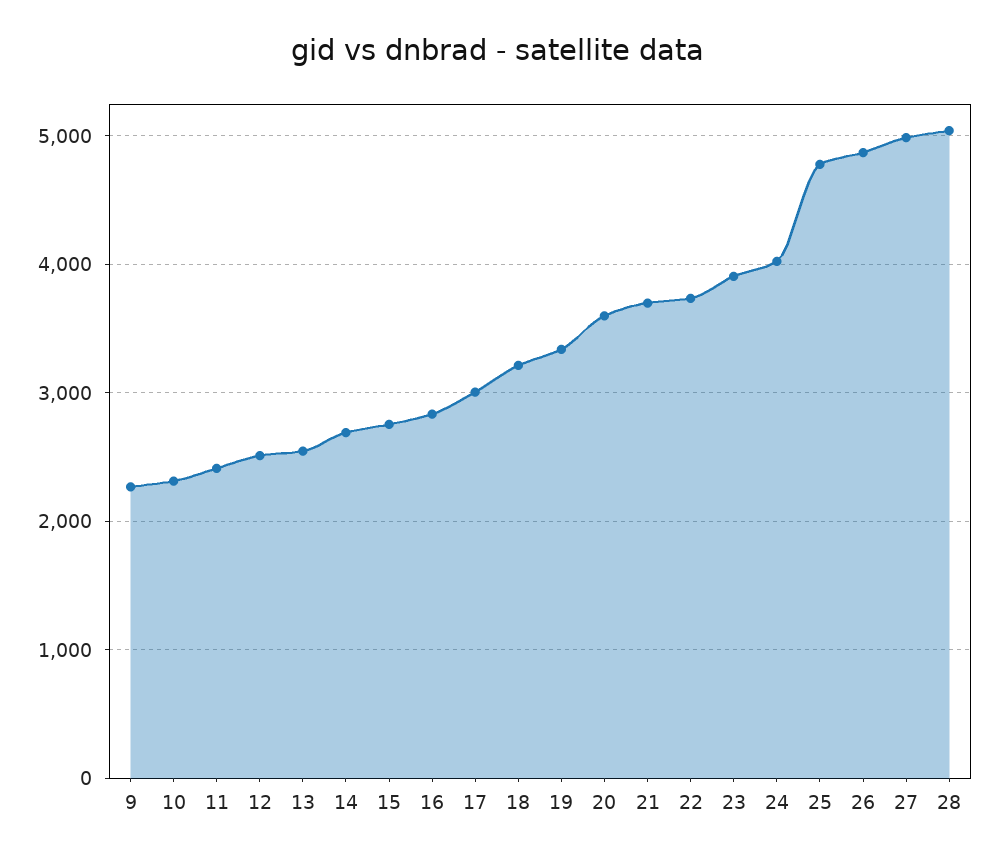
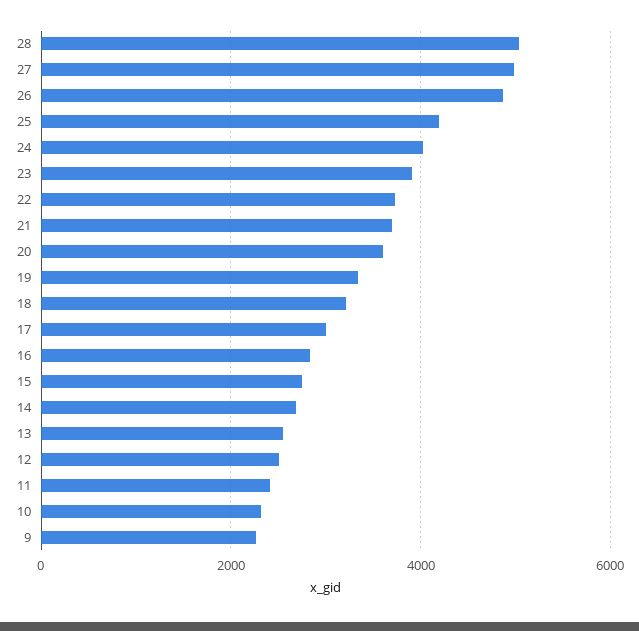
  {
    "9": 2300,
    "10": 2300,
    "11": 2400,
    "12": 2500,
    "13": 2500,
    "14": 2700,
    "15": 2800,
    "16": 2800,
    "17": 3000,
    "18": 3200,
    "19": 3300,
    "20": 3600,
    "21": 3700,
    "22": 3700,
    "23": 3900,
    "24": 4000,
-   "25": 4800,
+   "25": 4200,
    "26": 4900,
    "27": 5000,
    "28": 5000
  }

